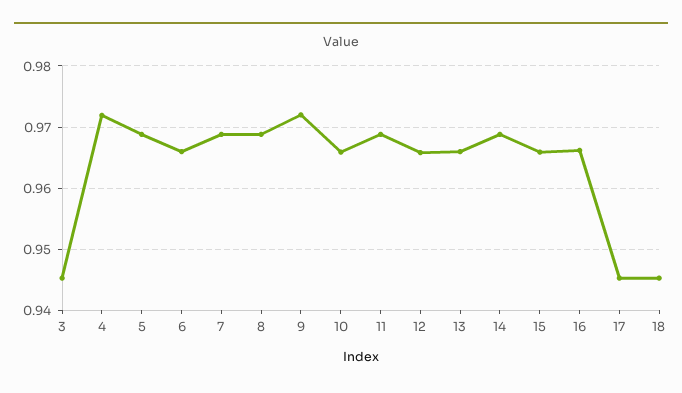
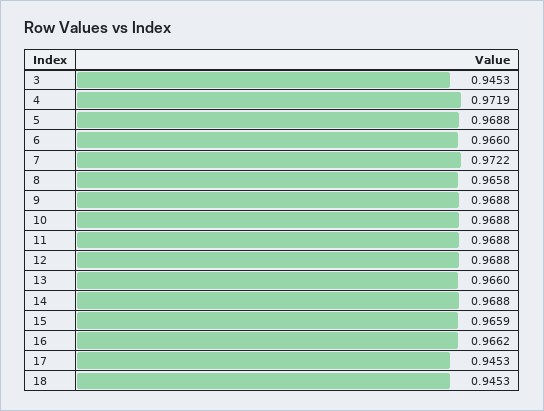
  {
    "3": 0.9453,
    "4": 0.9719,
    "5": 0.9688,
    "6": 0.966,
-   "7": 0.969,
+   "7": 0.9722,
-   "8": 0.969,
+   "8": 0.9658,
-   "9": 0.972,
+   "9": 0.9688,
-   "10": 0.966,
+   "10": 0.9688,
    "11": 0.9688,
-   "12": 0.966,
+   "12": 0.9688,
    "13": 0.966,
    "14": 0.9688,
    "15": 0.9659,
    "16": 0.9662,
    "17": 0.9453,
    "18": 0.9453
  }

